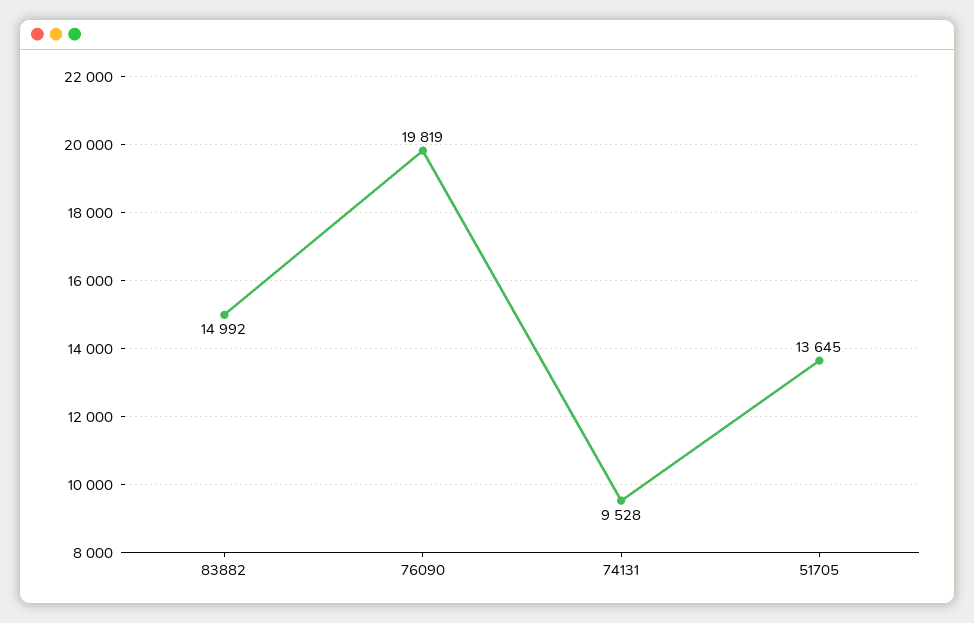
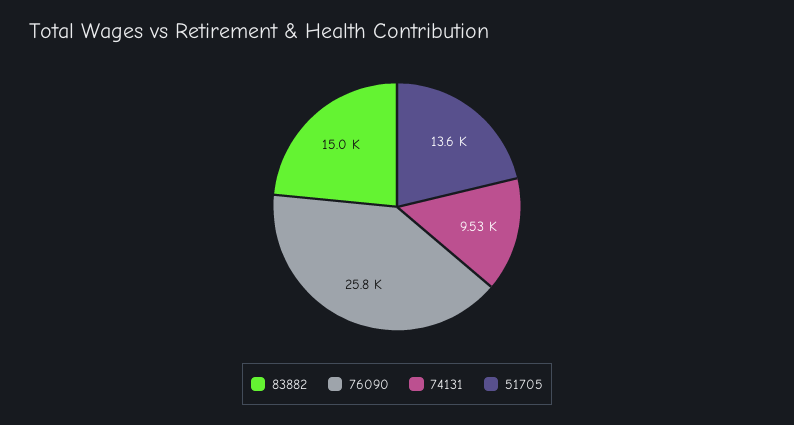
  {
    "83882": 14992,
-   "76090": 19819,
+   "76090": 25800,
    "74131": 9528,
    "51705": 13645
  }

